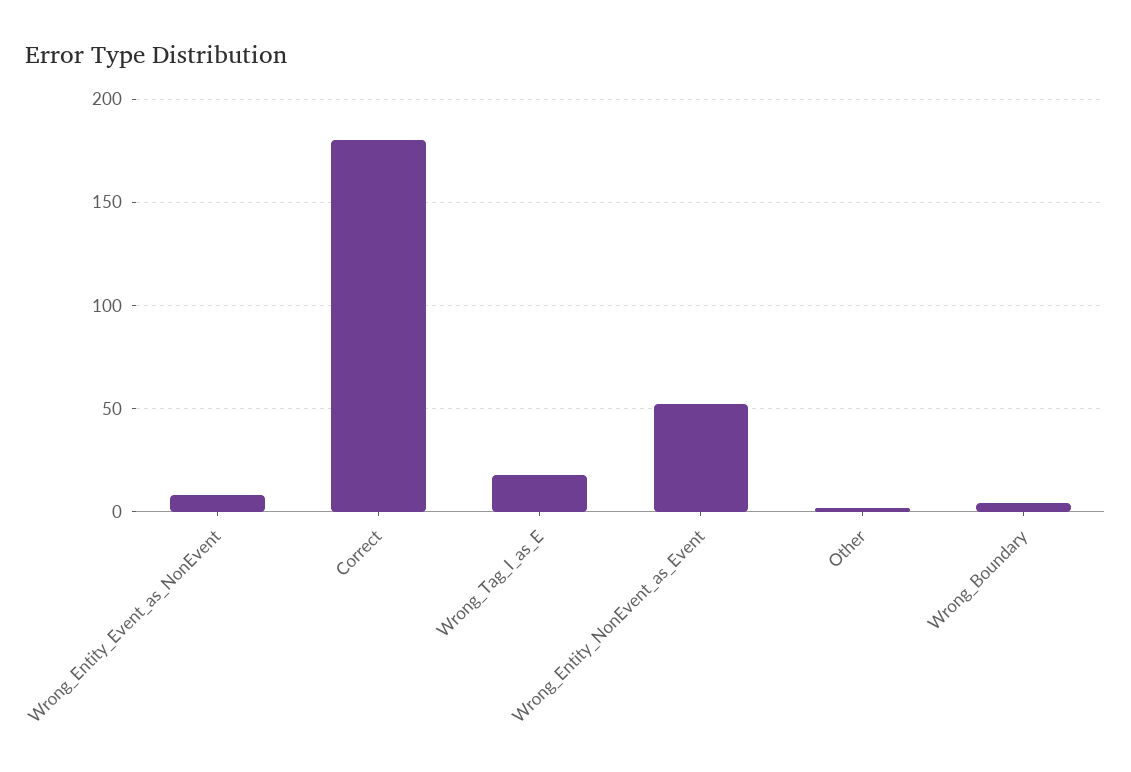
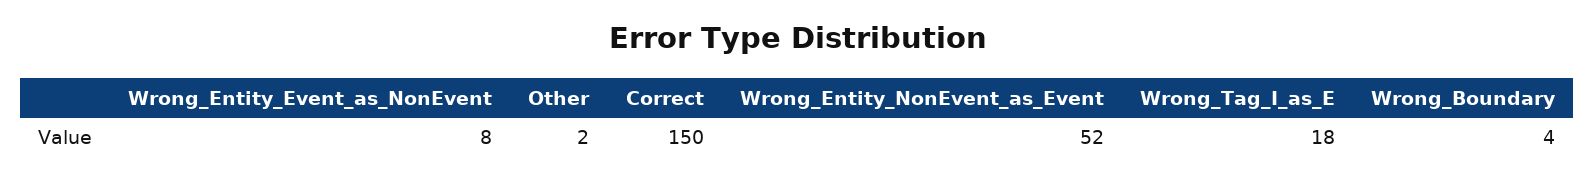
  {
    "Wrong_Entity_Event_as_NonEvent": 8,
-   "Correct": 180,
+   "Correct": 150,
    "Wrong_Tag_I_as_E": 18,
    "Wrong_Entity_NonEvent_as_Event": 52,
    "Other": 2,
    "Wrong_Boundary": 4
  }

